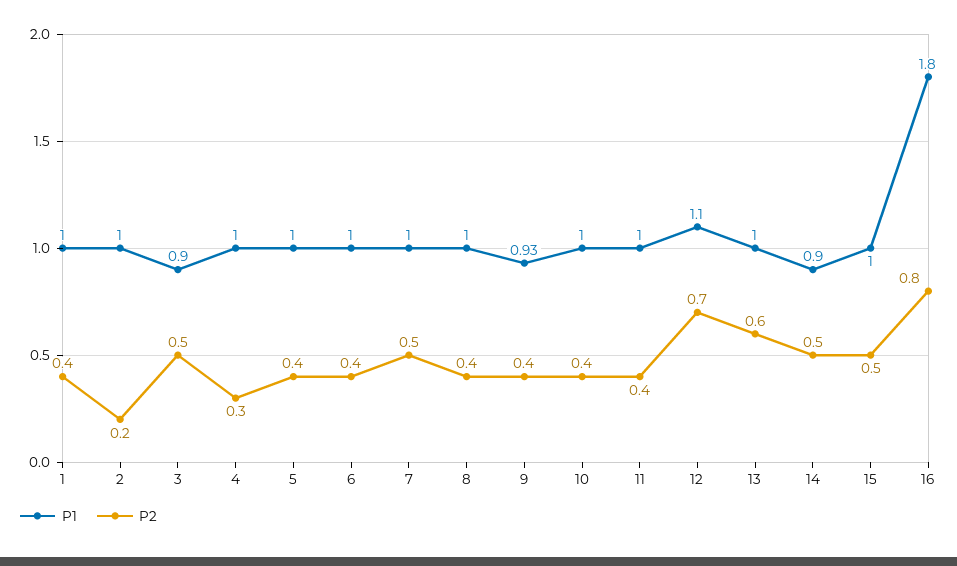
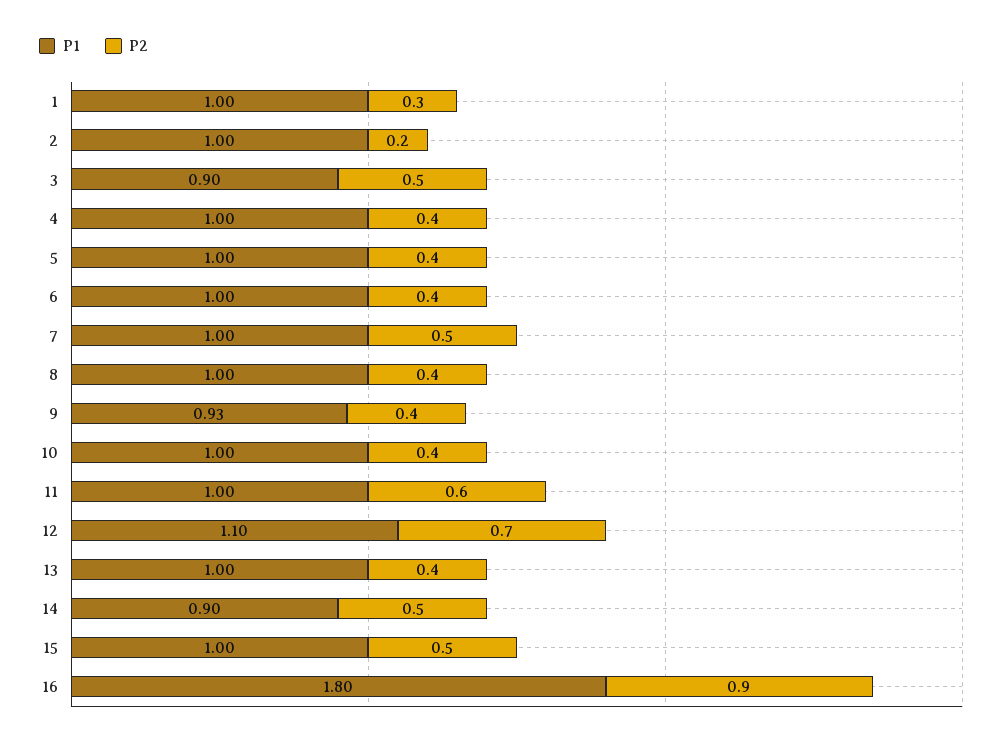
  {
    "P1": {
      "1": 1,
      "2": 1,
      "3": 0.9,
      "4": 1,
      "5": 1,
      "6": 1,
      "7": 1,
      "8": 1,
      "9": 0.93,
      "10": 1,
      "11": 1,
      "12": 1.1,
      "13": 1,
      "14": 0.9,
      "15": 1,
      "16": 1.8
    },
    "P2": {
-     "1": 0.4,
+     "1": 0.3,
      "2": 0.2,
      "3": 0.5,
-     "4": 0.3,
+     "4": 0.4,
      "5": 0.4,
      "6": 0.4,
      "7": 0.5,
      "8": 0.4,
      "9": 0.4,
      "10": 0.4,
-     "11": 0.4,
+     "11": 0.6,
      "12": 0.7,
-     "13": 0.6,
+     "13": 0.4,
      "14": 0.5,
      "15": 0.5,
-     "16": 0.8
+     "16": 0.9
    }
  }

